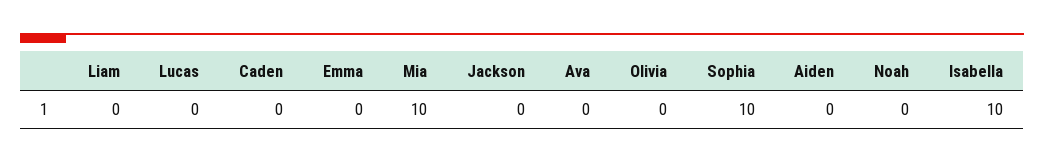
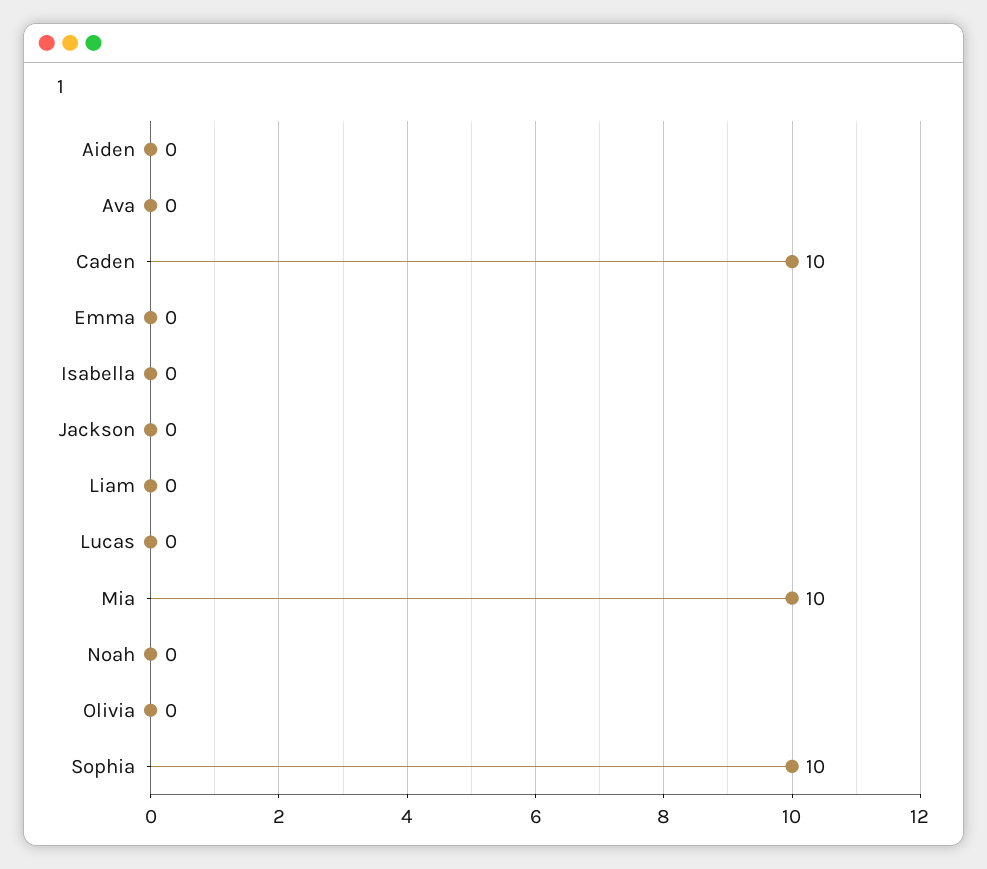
  {
    "Liam": 0,
    "Lucas": 0,
-   "Caden": 0,
+   "Caden": 10,
    "Emma": 0,
    "Mia": 10,
    "Jackson": 0,
    "Ava": 0,
    "Olivia": 0,
    "Sophia": 10,
    "Aiden": 0,
    "Noah": 0,
-   "Isabella": 10
+   "Isabella": 0
  }

